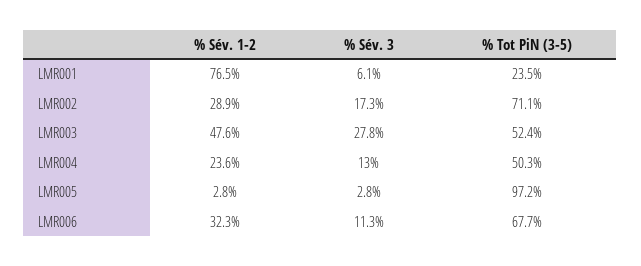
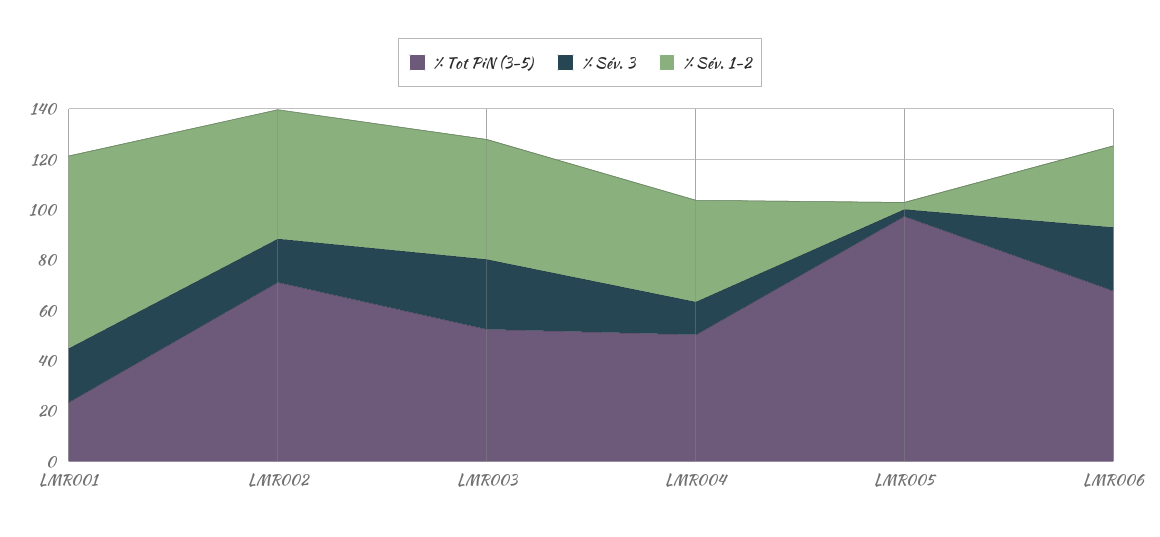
  {
    "% Sév. 1-2": {
      "LMR001": 76.5,
-     "LMR002": 28.9,
+     "LMR002": 50,
      "LMR003": 47.6,
-     "LMR004": 23.6,
+     "LMR004": 40,
      "LMR005": 2.8,
      "LMR006": 32.3
    },
    "% Sév. 3": {
-     "LMR001": 6.1,
+     "LMR001": 20,
      "LMR002": 17.3,
      "LMR003": 27.8,
      "LMR004": 13,
      "LMR005": 2.8,
-     "LMR006": 11.3
+     "LMR006": 25
    },
    "% Tot PiN (3-5)": {
      "LMR001": 23.5,
      "LMR002": 71.1,
      "LMR003": 52.4,
      "LMR004": 50.3,
      "LMR005": 97.2,
      "LMR006": 67.7
    }
  }

